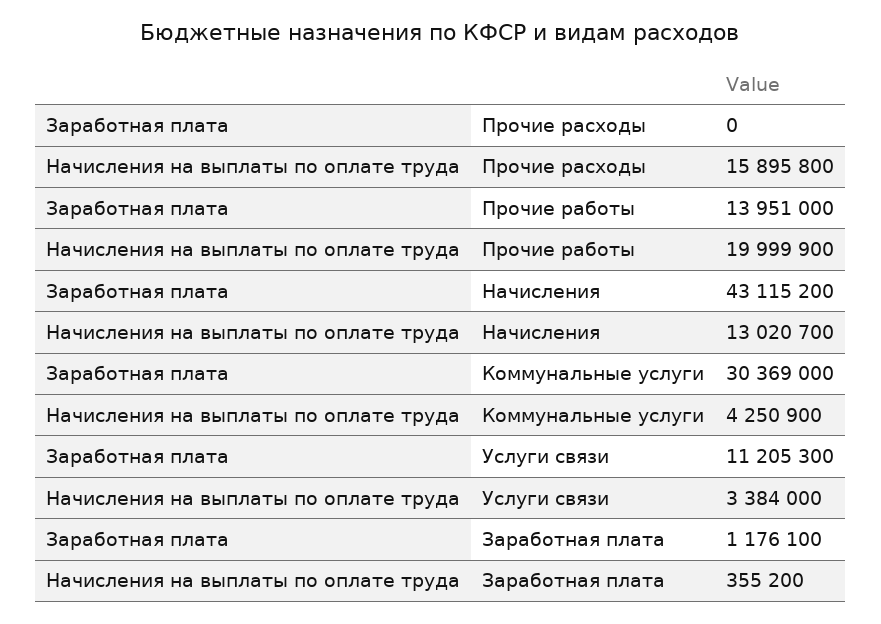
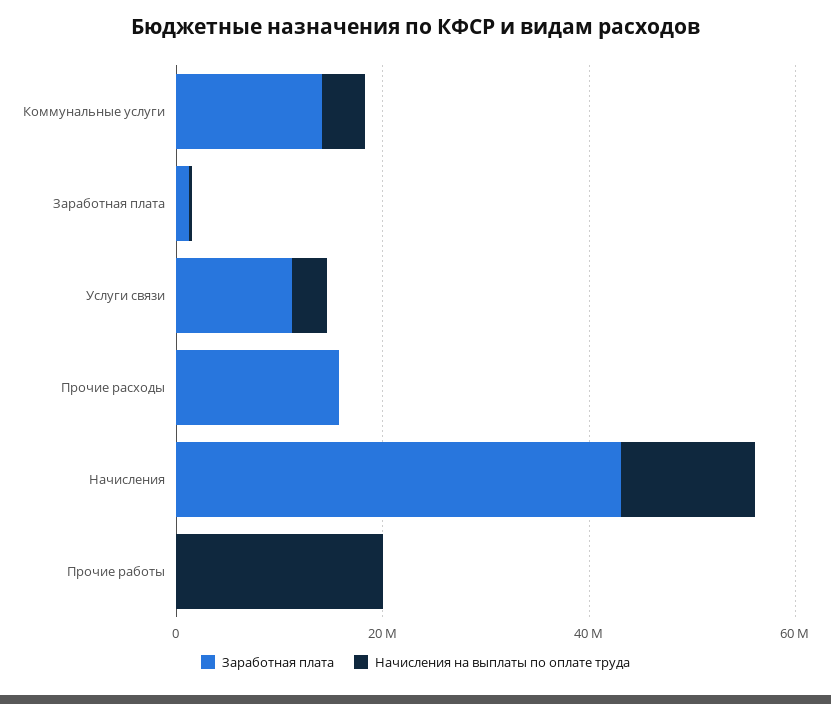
  {
    "Заработная плата": {
-     "Прочие расходы": 0,
+     "Прочие расходы": 15000000,
-     "Прочие работы": 13951000,
+     "Прочие работы": 0,
      "Начисления": 43115200,
-     "Коммунальные услуги": 30369000,
+     "Коммунальные услуги": 15000000,
      "Услуги связи": 11205300,
      "Заработная плата": 1176100
    },
    "Начисления на выплаты по оплате труда": {
-     "Прочие расходы": 15895800,
+     "Прочие расходы": 0,
      "Прочие работы": 19999900,
      "Начисления": 13020700,
      "Коммунальные услуги": 4250900,
      "Услуги связи": 3384000,
      "Заработная плата": 355200
    }
  }

